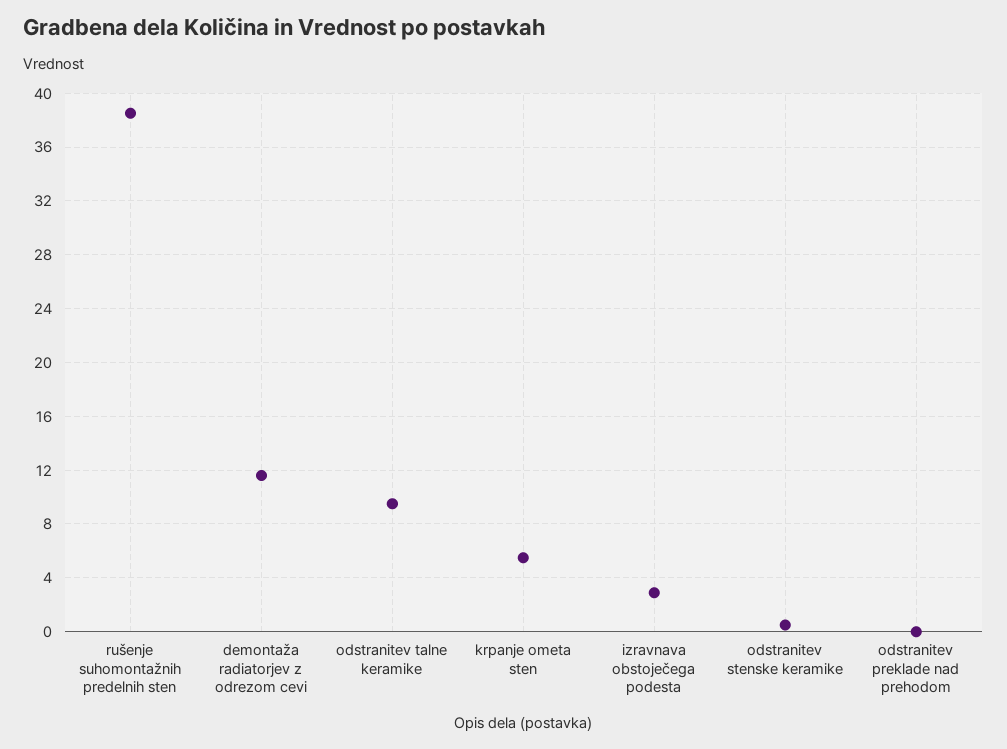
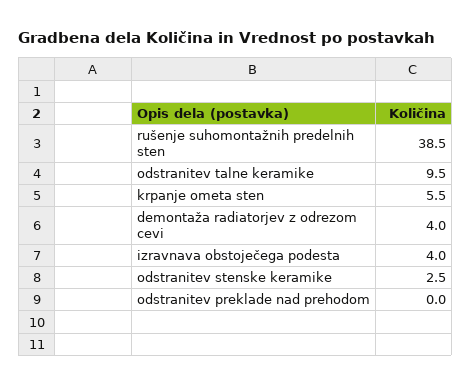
  {
    "rušenje suhomontažnih predelnih sten": 38.5,
-   "demontaža radiatorjev z odrezom cevi": 11.5,
+   "demontaža radiatorjev z odrezom cevi": 4,
    "odstranitev talne keramike": 9.5,
    "krpanje ometa sten": 5.5,
-   "izravnava obstoječega podesta": 3,
+   "izravnava obstoječega podesta": 4,
-   "odstranitev stenske keramike": 0.5,
+   "odstranitev stenske keramike": 2.5,
    "odstranitev preklade nad prehodom": 0
  }

